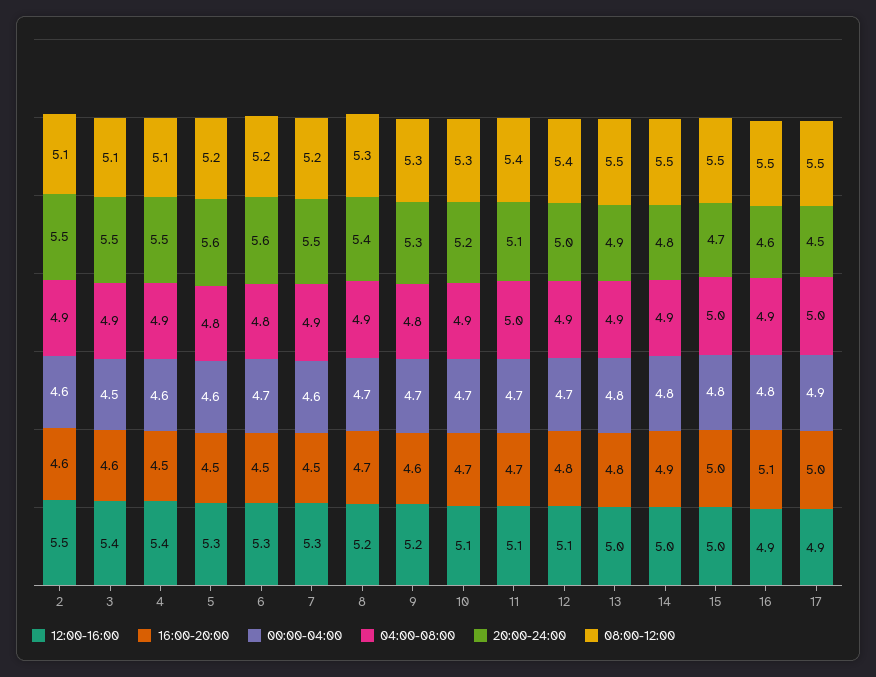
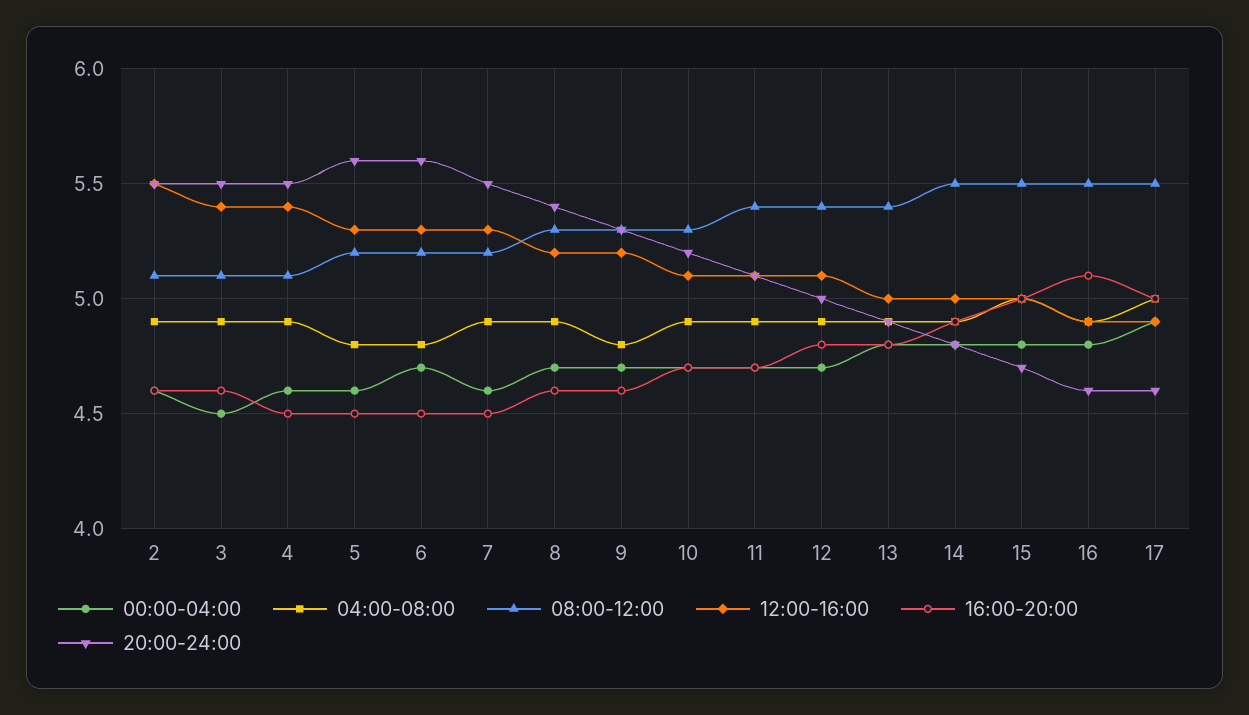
  {
    "12:00-16:00": {
      "2": 5.5,
      "3": 5.4,
      "4": 5.4,
      "5": 5.3,
      "6": 5.3,
      "7": 5.3,
      "8": 5.2,
      "9": 5.2,
      "10": 5.1,
      "11": 5.1,
      "12": 5.1,
      "13": 5,
      "14": 5,
      "15": 5,
      "16": 4.9,
      "17": 4.9
    },
    "16:00-20:00": {
      "2": 4.6,
      "3": 4.6,
      "4": 4.5,
      "5": 4.5,
      "6": 4.5,
      "7": 4.5,
-     "8": 4.7,
+     "8": 4.6,
      "9": 4.6,
      "10": 4.7,
      "11": 4.7,
      "12": 4.8,
      "13": 4.8,
      "14": 4.9,
      "15": 5,
      "16": 5.1,
      "17": 5
    },
    "00:00-04:00": {
      "2": 4.6,
      "3": 4.5,
      "4": 4.6,
      "5": 4.6,
      "6": 4.7,
      "7": 4.6,
      "8": 4.7,
      "9": 4.7,
      "10": 4.7,
      "11": 4.7,
      "12": 4.7,
      "13": 4.8,
      "14": 4.8,
      "15": 4.8,
      "16": 4.8,
      "17": 4.9
    },
    "04:00-08:00": {
      "2": 4.9,
      "3": 4.9,
      "4": 4.9,
      "5": 4.8,
      "6": 4.8,
      "7": 4.9,
      "8": 4.9,
      "9": 4.8,
      "10": 4.9,
-     "11": 5,
+     "11": 4.9,
      "12": 4.9,
      "13": 4.9,
      "14": 4.9,
      "15": 5,
      "16": 4.9,
      "17": 5
    },
    "20:00-24:00": {
      "2": 5.5,
      "3": 5.5,
      "4": 5.5,
      "5": 5.6,
      "6": 5.6,
      "7": 5.5,
      "8": 5.4,
      "9": 5.3,
      "10": 5.2,
      "11": 5.1,
      "12": 5,
      "13": 4.9,
      "14": 4.8,
      "15": 4.7,
      "16": 4.6,
-     "17": 4.5
+     "17": 4.6
    },
    "08:00-12:00": {
      "2": 5.1,
      "3": 5.1,
      "4": 5.1,
      "5": 5.2,
      "6": 5.2,
      "7": 5.2,
      "8": 5.3,
      "9": 5.3,
      "10": 5.3,
      "11": 5.4,
      "12": 5.4,
-     "13": 5.5,
+     "13": 5.4,
      "14": 5.5,
      "15": 5.5,
      "16": 5.5,
      "17": 5.5
    }
  }

